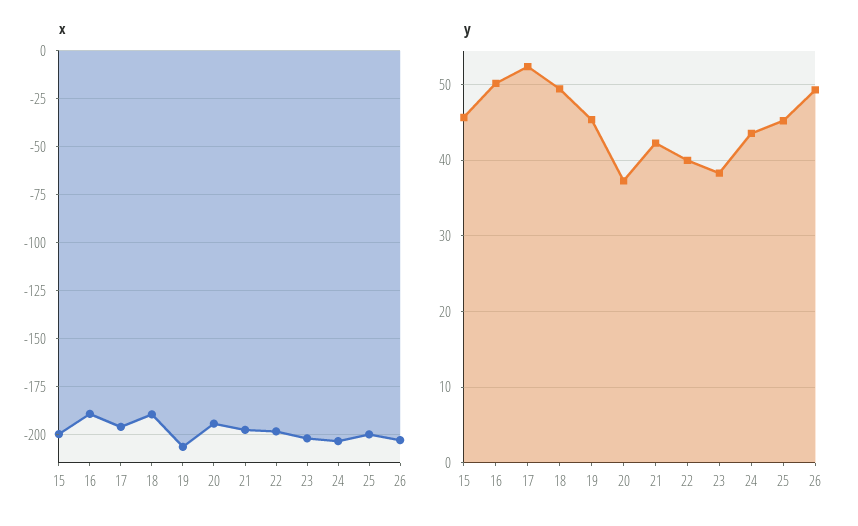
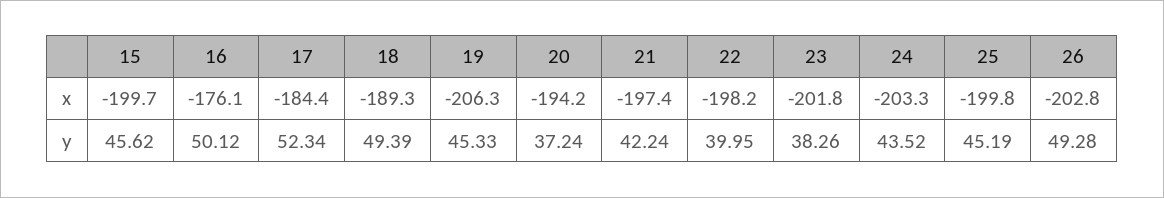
  {
    "x": {
      "15": -199.7,
-     "16": -190,
+     "16": -176.1,
-     "17": -195,
+     "17": -184.4,
      "18": -189.3,
      "19": -206.3,
      "20": -194.2,
      "21": -197.4,
      "22": -198.2,
      "23": -201.8,
      "24": -203.3,
      "25": -199.8,
      "26": -202.8
    },
    "y": {
      "15": 45.62,
      "16": 50.12,
      "17": 52.34,
      "18": 49.39,
      "19": 45.33,
      "20": 37.24,
      "21": 42.24,
      "22": 39.95,
      "23": 38.26,
      "24": 43.52,
      "25": 45.19,
      "26": 49.28
    }
  }

